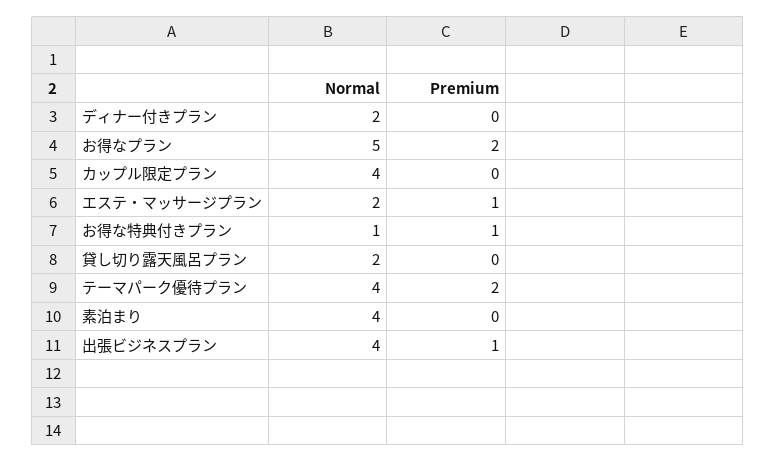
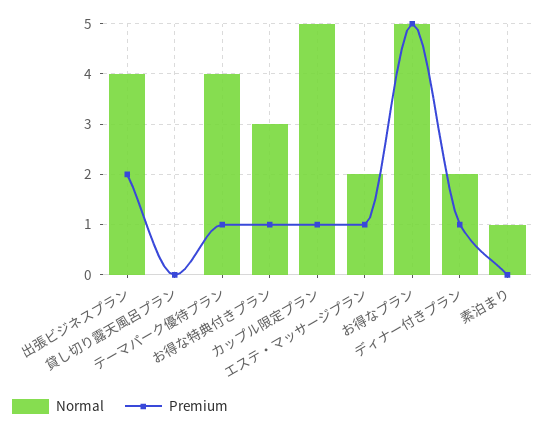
  {
    "Normal": {
      "ディナー付きプラン": 2,
      "お得なプラン": 5,
-     "カップル限定プラン": 4,
+     "カップル限定プラン": 5,
      "エステ・マッサージプラン": 2,
-     "お得な特典付きプラン": 1,
+     "お得な特典付きプラン": 3,
-     "貸し切り露天風呂プラン": 2,
+     "貸し切り露天風呂プラン": 0,
      "テーマパーク優待プラン": 4,
-     "素泊まり": 4,
+     "素泊まり": 1,
      "出張ビジネスプラン": 4
    },
    "Premium": {
-     "ディナー付きプラン": 0,
+     "ディナー付きプラン": 1,
-     "お得なプラン": 2,
+     "お得なプラン": 5,
-     "カップル限定プラン": 0,
+     "カップル限定プラン": 1,
      "エステ・マッサージプラン": 1,
      "お得な特典付きプラン": 1,
      "貸し切り露天風呂プラン": 0,
-     "テーマパーク優待プラン": 2,
+     "テーマパーク優待プラン": 1,
      "素泊まり": 0,
-     "出張ビジネスプラン": 1
+     "出張ビジネスプラン": 2
    }
  }

